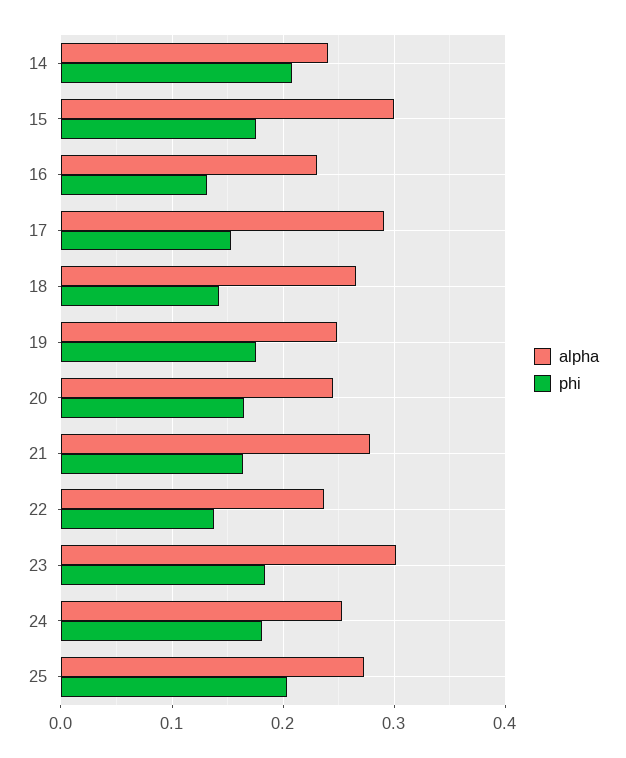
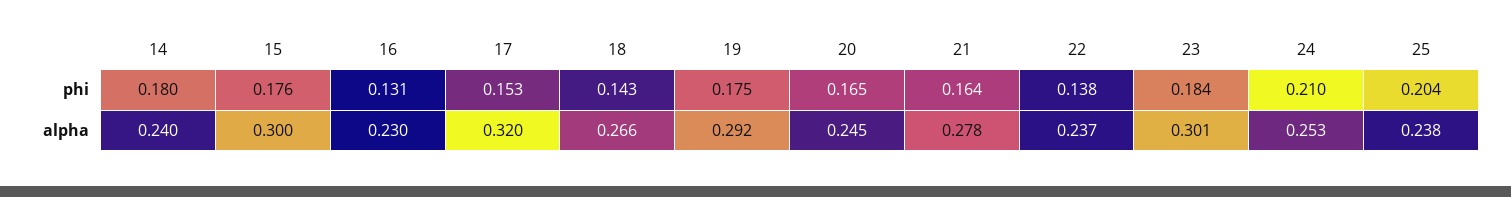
  {
    "alpha": {
      "14": 0.24,
      "15": 0.3,
      "16": 0.23,
-     "17": 0.29,
+     "17": 0.32,
      "18": 0.266,
-     "19": 0.25,
+     "19": 0.292,
      "20": 0.245,
      "21": 0.278,
      "22": 0.237,
      "23": 0.301,
      "24": 0.253,
-     "25": 0.27
+     "25": 0.238
    },
    "phi": {
-     "14": 0.21,
+     "14": 0.18,
      "15": 0.176,
      "16": 0.131,
      "17": 0.153,
      "18": 0.143,
      "19": 0.175,
      "20": 0.165,
      "21": 0.164,
      "22": 0.138,
      "23": 0.184,
-     "24": 0.18,
+     "24": 0.21,
      "25": 0.204
    }
  }

